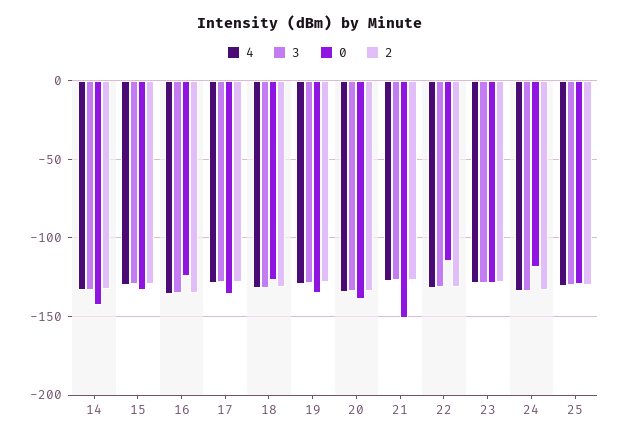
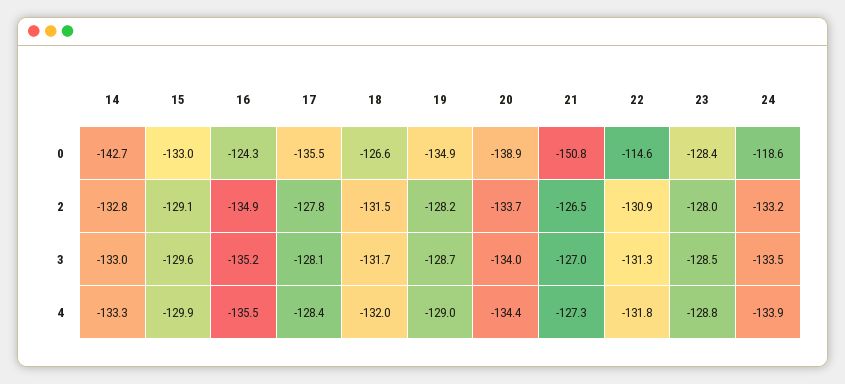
  {
    "4": {
      "14": -133.3,
      "15": -129.9,
      "16": -135.5,
      "17": -128.4,
      "18": -132,
      "19": -129,
      "20": -134.4,
      "21": -127.3,
      "22": -131.8,
      "23": -128.8,
-     "24": -133.9,
+     "24": -133.9
-     "25": -130
    },
    "3": {
      "14": -133,
      "15": -129.6,
      "16": -135.2,
      "17": -128.1,
      "18": -131.7,
      "19": -128.7,
      "20": -134,
      "21": -127,
      "22": -131.3,
      "23": -128.5,
-     "24": -133.5,
+     "24": -133.5
-     "25": -130
    },
    "0": {
      "14": -142.7,
      "15": -133,
      "16": -124.3,
      "17": -135.5,
      "18": -126.6,
      "19": -134.9,
      "20": -138.9,
      "21": -150.8,
      "22": -114.6,
      "23": -128.4,
-     "24": -118.6,
+     "24": -118.6
-     "25": -130
    },
    "2": {
      "14": -132.8,
      "15": -129.1,
      "16": -134.9,
      "17": -127.8,
      "18": -131.5,
      "19": -128.2,
      "20": -133.7,
      "21": -126.5,
      "22": -130.9,
      "23": -128,
-     "24": -133.2,
+     "24": -133.2
-     "25": -130
    }
  }

